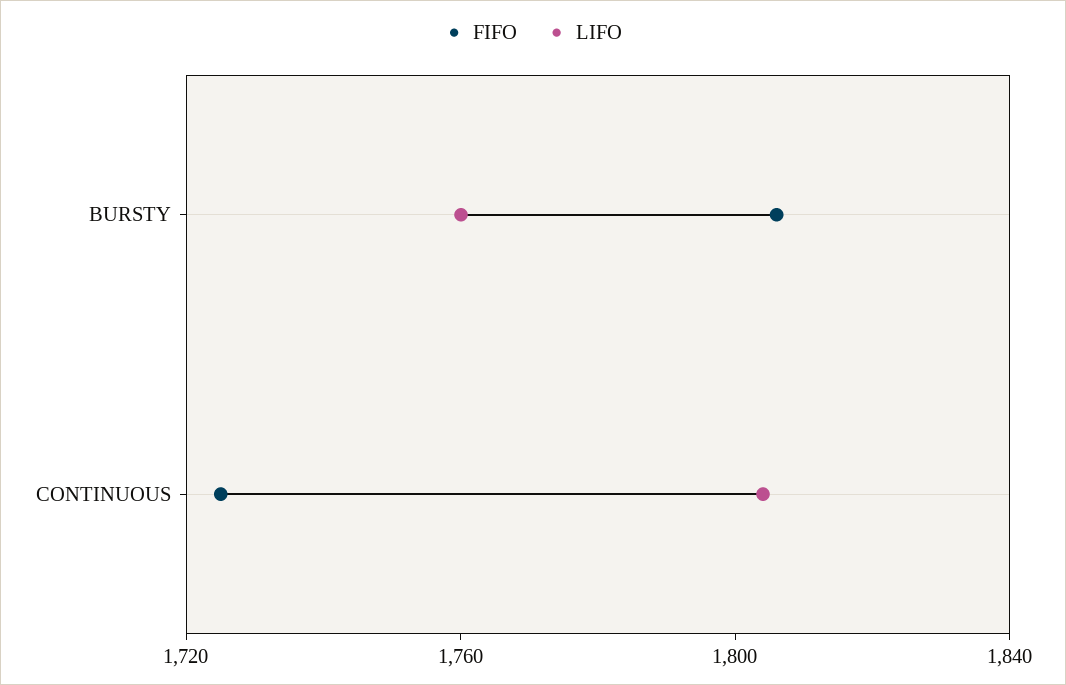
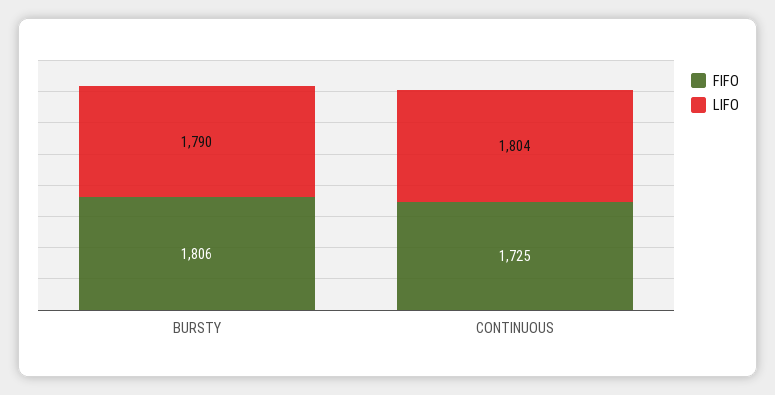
  {
    "FIFO": {
      "BURSTY": 1806,
      "CONTINUOUS": 1725
    },
    "LIFO": {
-     "BURSTY": 1760,
+     "BURSTY": 1790,
      "CONTINUOUS": 1804
    }
  }

